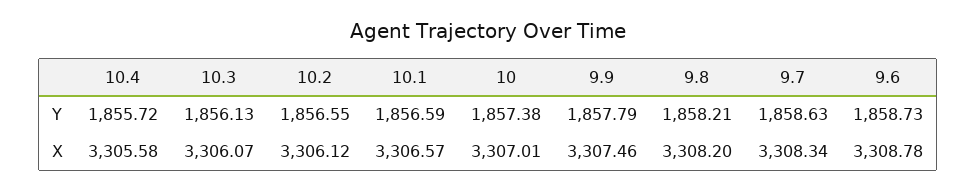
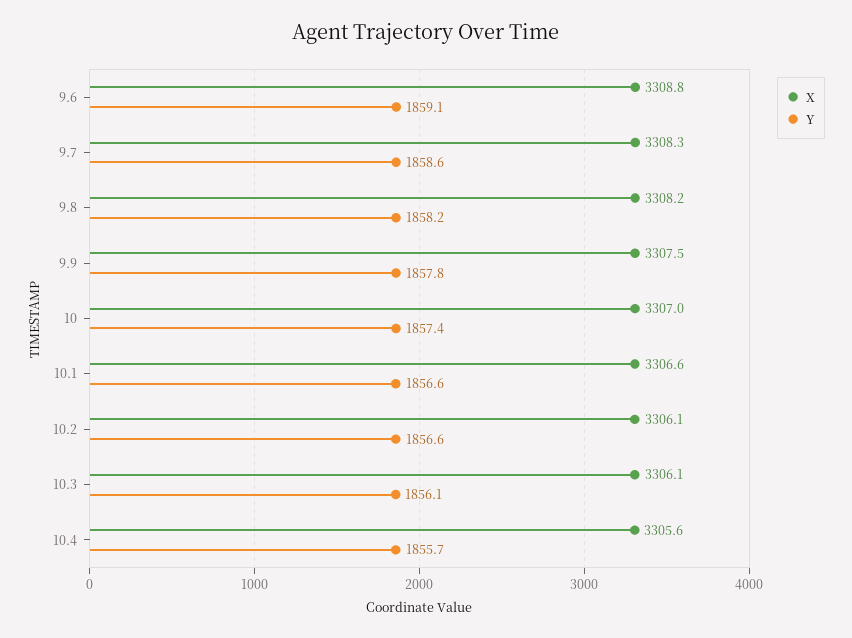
  {
    "Y": {
      "10.4": 1855.72,
      "10.3": 1856.13,
      "10.2": 1856.55,
      "10.1": 1856.59,
      "10": 1857.38,
      "9.9": 1857.79,
      "9.8": 1858.21,
      "9.7": 1858.63,
-     "9.6": 1858.73
+     "9.6": 1859.1
    },
    "X": {
      "10.4": 3305.58,
      "10.3": 3306.07,
      "10.2": 3306.12,
      "10.1": 3306.57,
      "10": 3307.01,
      "9.9": 3307.46,
      "9.8": 3308.2,
      "9.7": 3308.34,
      "9.6": 3308.78
    }
  }

